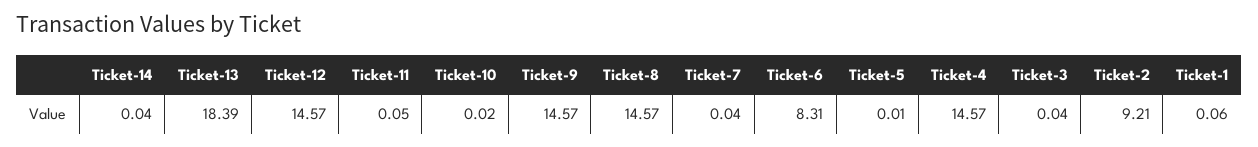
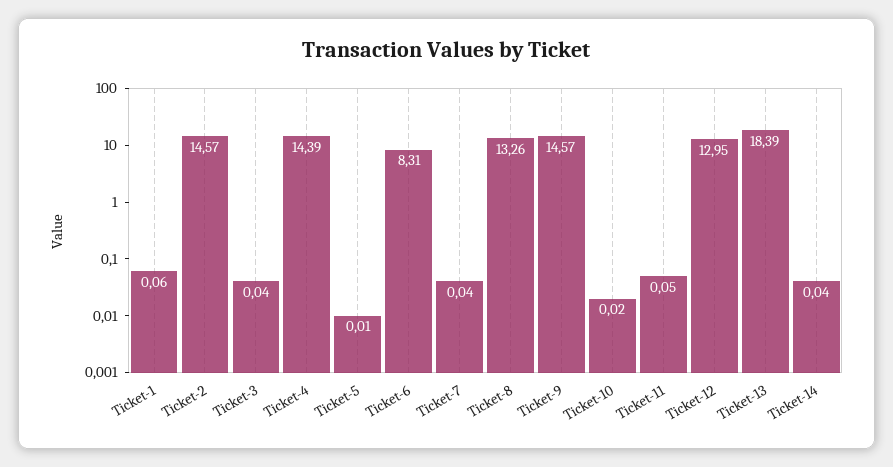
  {
    "Ticket-14": 0.04,
    "Ticket-13": 18.39,
-   "Ticket-12": 14.57,
+   "Ticket-12": 12.95,
    "Ticket-11": 0.05,
    "Ticket-10": 0.02,
    "Ticket-9": 14.57,
-   "Ticket-8": 14.57,
+   "Ticket-8": 13.26,
    "Ticket-7": 0.04,
    "Ticket-6": 8.31,
    "Ticket-5": 0.01,
-   "Ticket-4": 14.57,
+   "Ticket-4": 14.39,
    "Ticket-3": 0.04,
-   "Ticket-2": 9.21,
+   "Ticket-2": 14.57,
    "Ticket-1": 0.06
  }

